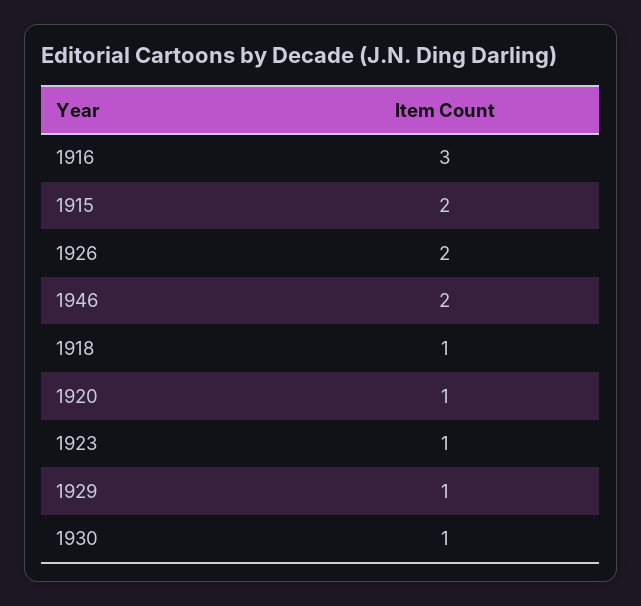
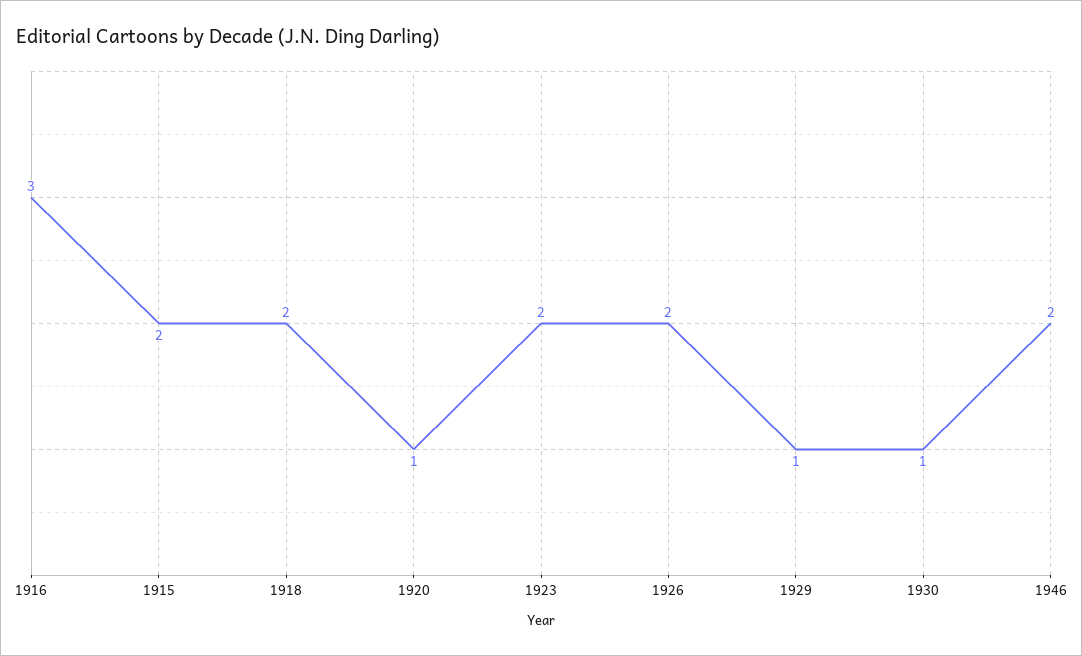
  {
    "1916": 3,
    "1915": 2,
    "1926": 2,
    "1946": 2,
-   "1918": 1,
+   "1918": 2,
    "1920": 1,
-   "1923": 1,
+   "1923": 2,
    "1929": 1,
    "1930": 1
  }

